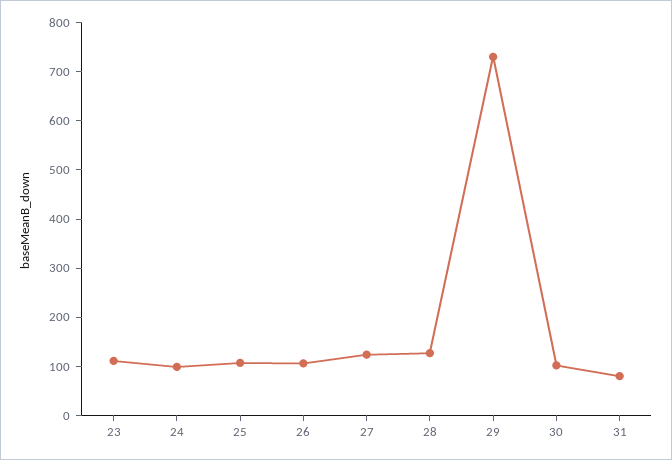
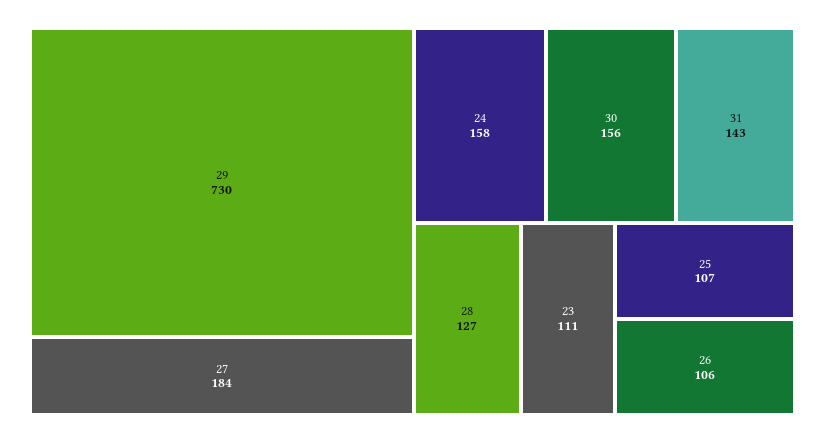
  {
    "23": 111,
-   "24": 100,
+   "24": 158,
    "25": 107,
    "26": 106,
-   "27": 120,
+   "27": 184,
    "28": 127,
    "29": 730,
-   "30": 100,
+   "30": 156,
-   "31": 80
+   "31": 143
  }

